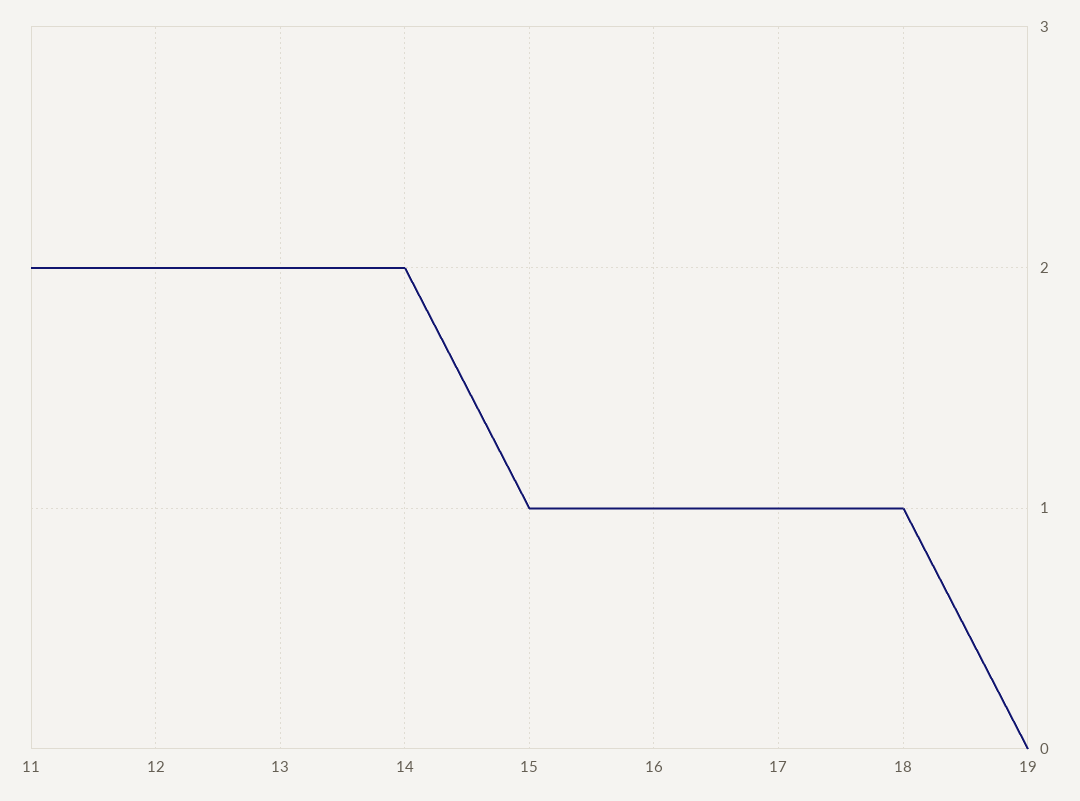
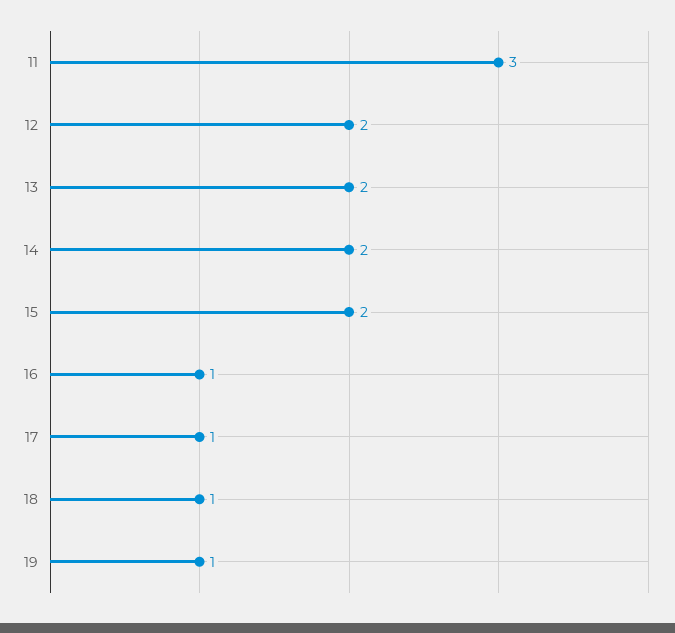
  {
-   "11": 2,
+   "11": 3,
    "12": 2,
    "13": 2,
    "14": 2,
-   "15": 1,
+   "15": 2,
    "16": 1,
    "17": 1,
    "18": 1,
-   "19": 0
+   "19": 1
  }

